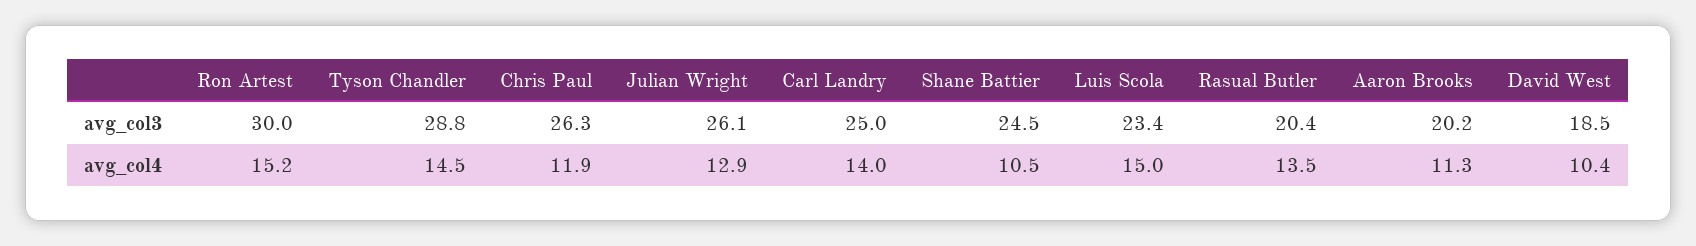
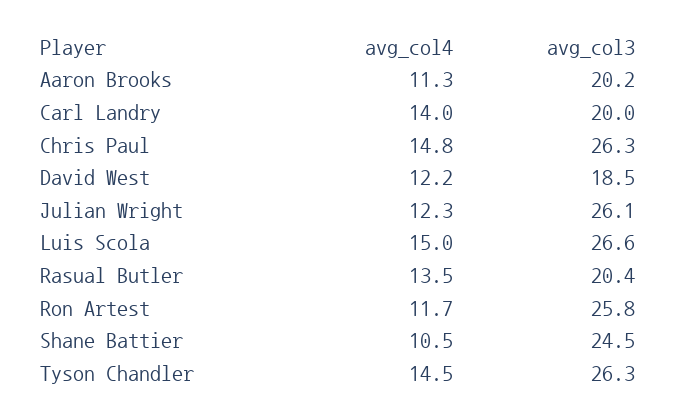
  {
    "Ron Artest": {
-     "avg_col3": 30,
+     "avg_col3": 25.8,
-     "avg_col4": 15.2
+     "avg_col4": 11.7
    },
    "Tyson Chandler": {
-     "avg_col3": 28.8,
+     "avg_col3": 26.3,
      "avg_col4": 14.5
    },
    "Chris Paul": {
      "avg_col3": 26.3,
-     "avg_col4": 11.9
+     "avg_col4": 14.8
    },
    "Julian Wright": {
      "avg_col3": 26.1,
-     "avg_col4": 12.9
+     "avg_col4": 12.3
    },
    "Carl Landry": {
-     "avg_col3": 25,
+     "avg_col3": 20,
      "avg_col4": 14
    },
    "Shane Battier": {
      "avg_col3": 24.5,
      "avg_col4": 10.5
    },
    "Luis Scola": {
-     "avg_col3": 23.4,
+     "avg_col3": 26.6,
      "avg_col4": 15
    },
    "Rasual Butler": {
      "avg_col3": 20.4,
      "avg_col4": 13.5
    },
    "Aaron Brooks": {
      "avg_col3": 20.2,
      "avg_col4": 11.3
    },
    "David West": {
      "avg_col3": 18.5,
-     "avg_col4": 10.4
+     "avg_col4": 12.2
    }
  }

